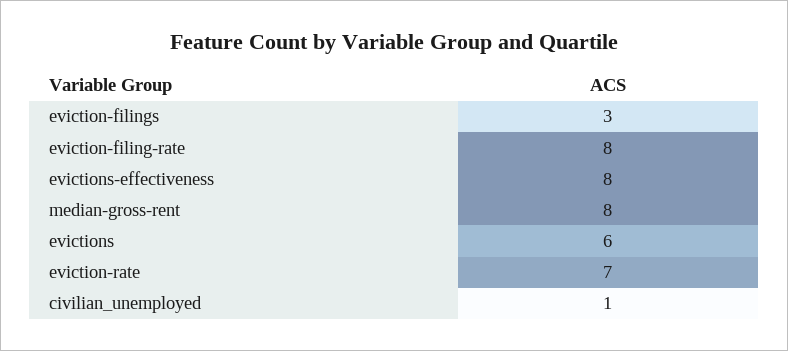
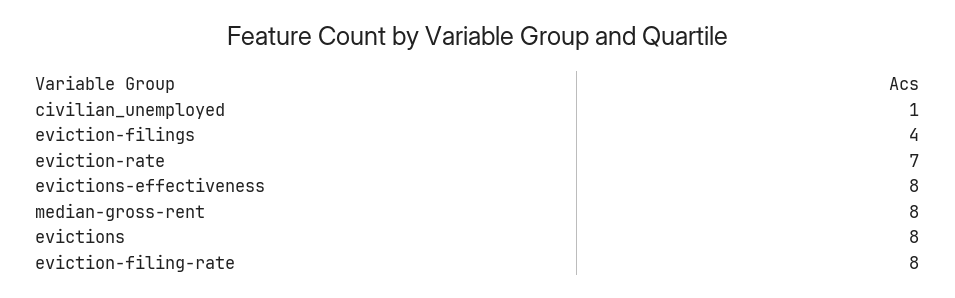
  {
-   "eviction-filings": 3,
+   "eviction-filings": 4,
    "eviction-filing-rate": 8,
    "evictions-effectiveness": 8,
    "median-gross-rent": 8,
-   "evictions": 6,
+   "evictions": 8,
    "eviction-rate": 7,
    "civilian_unemployed": 1
  }

